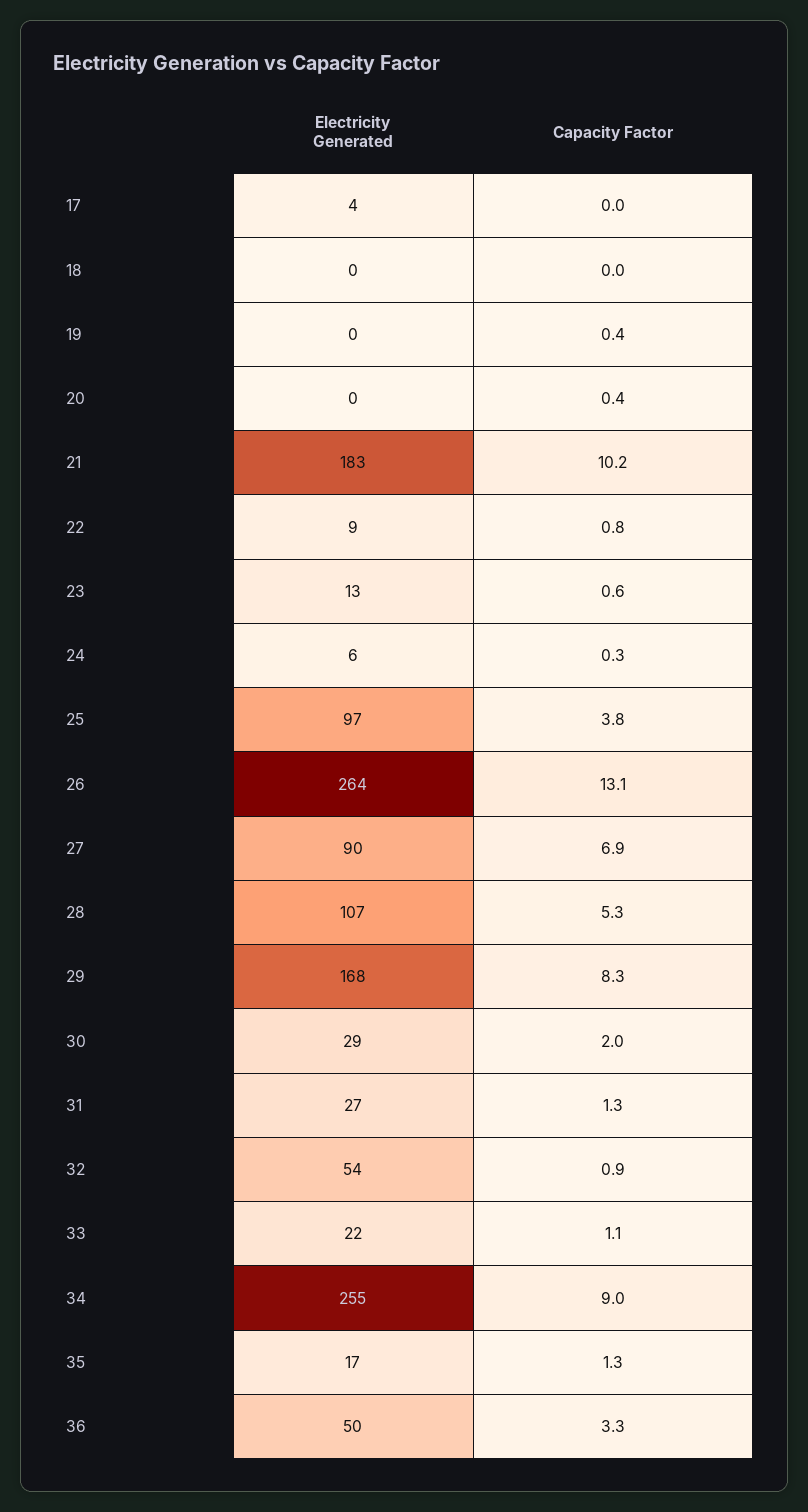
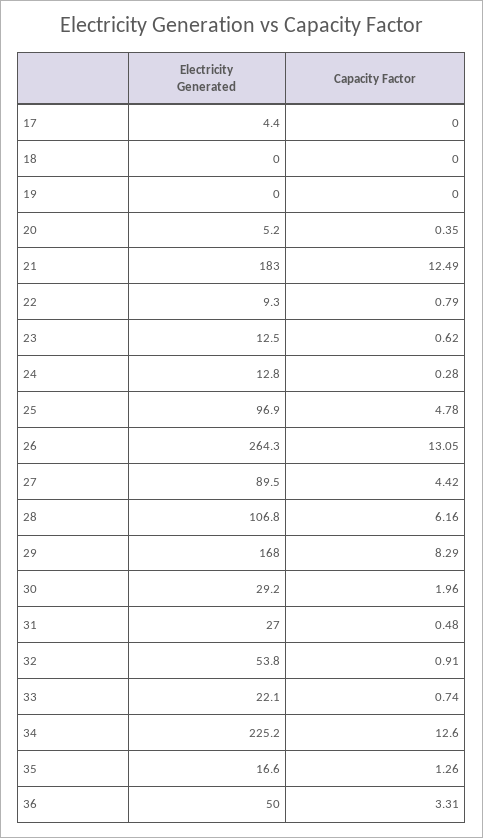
  {
    "Electricity Generated": {
      "17": 4.4,
      "18": 0,
      "19": 0,
-     "20": 0,
+     "20": 5.2,
      "21": 183,
      "22": 9.3,
      "23": 12.5,
-     "24": 6,
+     "24": 12.8,
      "25": 96.9,
      "26": 264.3,
      "27": 89.5,
      "28": 106.8,
      "29": 168,
      "30": 29.2,
      "31": 27,
      "32": 53.8,
      "33": 22.1,
-     "34": 255,
+     "34": 225.2,
      "35": 16.6,
      "36": 50
    },
    "Capacity Factor": {
      "17": 0,
      "18": 0,
-     "19": 0.4,
+     "19": 0,
      "20": 0.35,
-     "21": 10.2,
+     "21": 12.49,
      "22": 0.79,
      "23": 0.62,
      "24": 0.28,
-     "25": 3.8,
+     "25": 4.78,
      "26": 13.05,
-     "27": 6.9,
+     "27": 4.42,
-     "28": 5.3,
+     "28": 6.16,
      "29": 8.29,
      "30": 1.96,
-     "31": 1.3,
+     "31": 0.48,
      "32": 0.91,
-     "33": 1.1,
+     "33": 0.74,
-     "34": 9,
+     "34": 12.6,
      "35": 1.26,
      "36": 3.31
    }
  }

